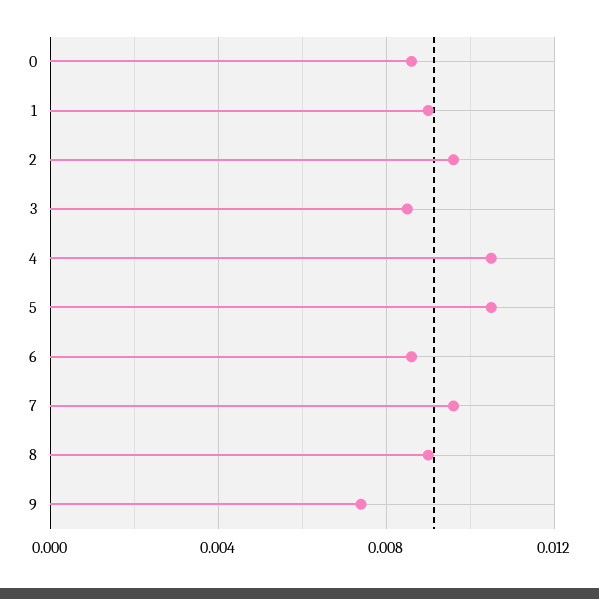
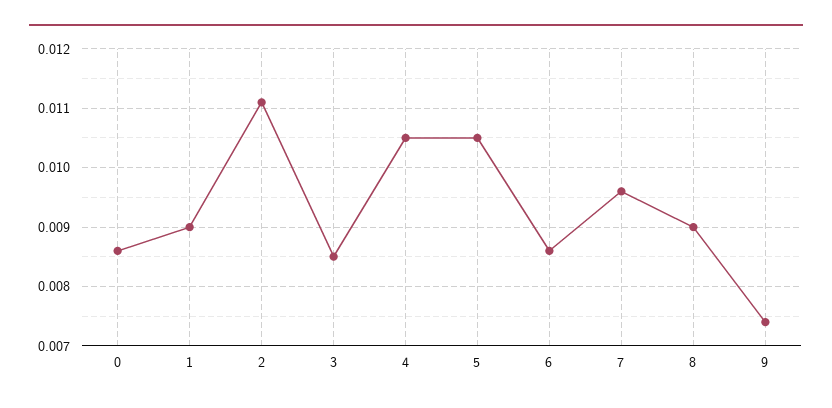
  {
    "0": 0.0085,
    "1": 0.009,
-   "2": 0.0095,
+   "2": 0.011,
    "3": 0.0085,
    "4": 0.0105,
    "5": 0.0105,
    "6": 0.0085,
    "7": 0.0095,
    "8": 0.009,
    "9": 0.0075
  }

